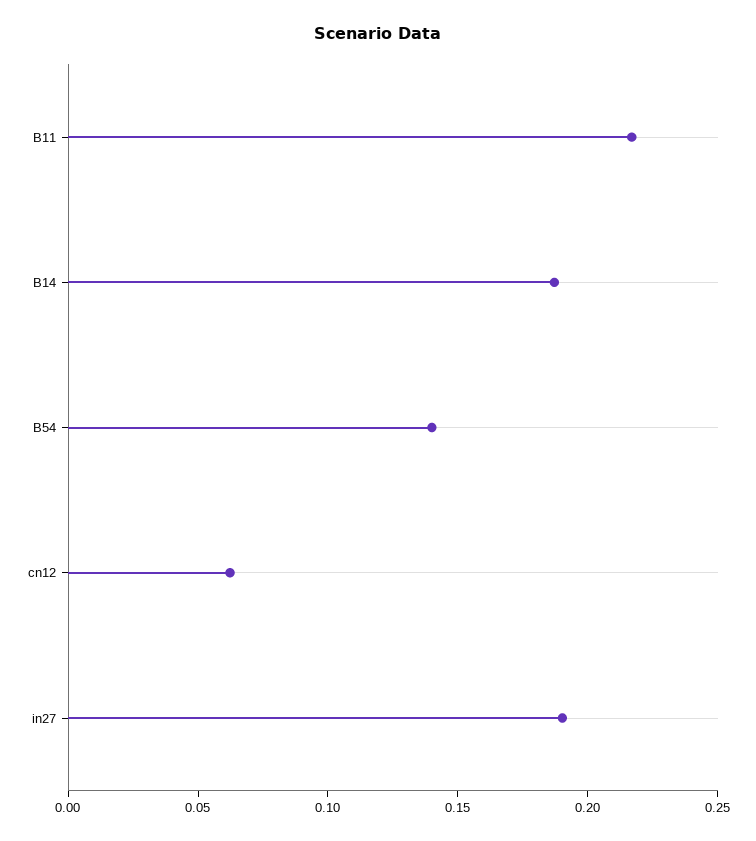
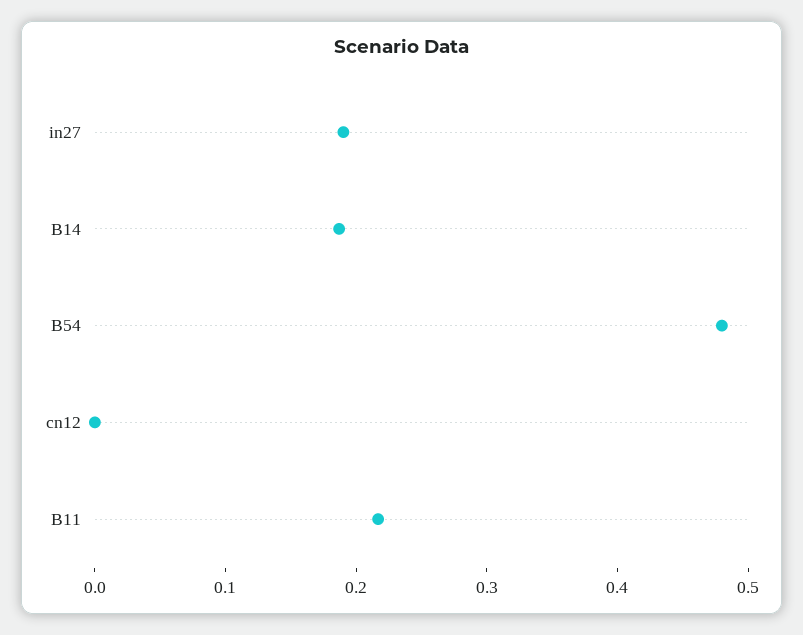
  {
    "B11": 0.22,
    "B14": 0.19,
-   "B54": 0.14,
+   "B54": 0.48,
-   "cn12": 0.06,
+   "cn12": 0,
    "in27": 0.19
  }

